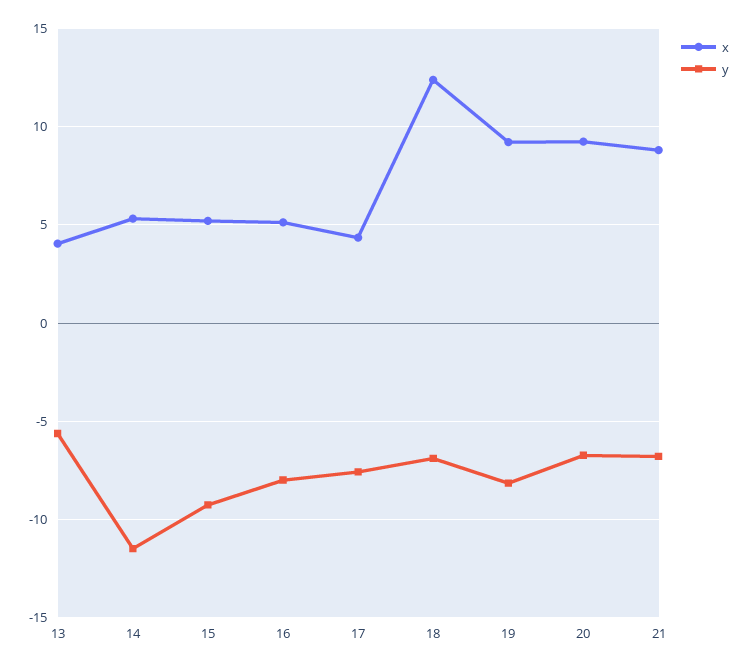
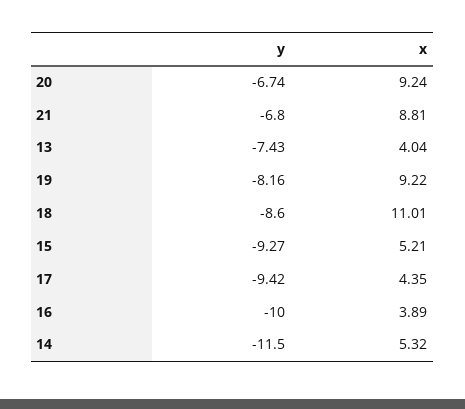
  {
    "x": {
      "13": 4.04,
      "14": 5.32,
      "15": 5.21,
-     "16": 5,
+     "16": 3.89,
      "17": 4.35,
-     "18": 12.5,
+     "18": 11.01,
      "19": 9.22,
      "20": 9.24,
      "21": 8.81
    },
    "y": {
-     "13": -5.5,
+     "13": -7.43,
      "14": -11.5,
      "15": -9.27,
-     "16": -8,
+     "16": -10,
-     "17": -7.5,
+     "17": -9.42,
-     "18": -7,
+     "18": -8.6,
      "19": -8.16,
      "20": -6.74,
      "21": -6.8
    }
  }

